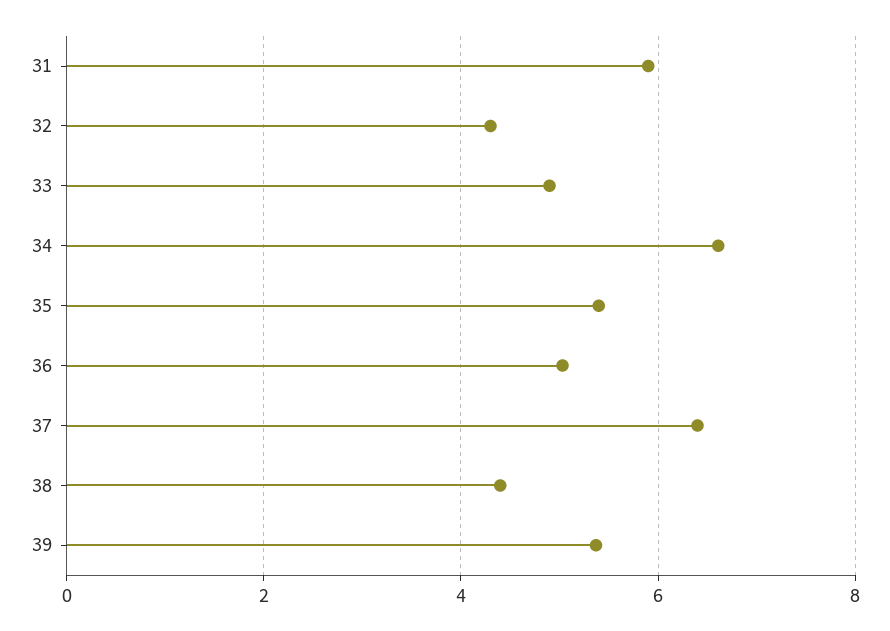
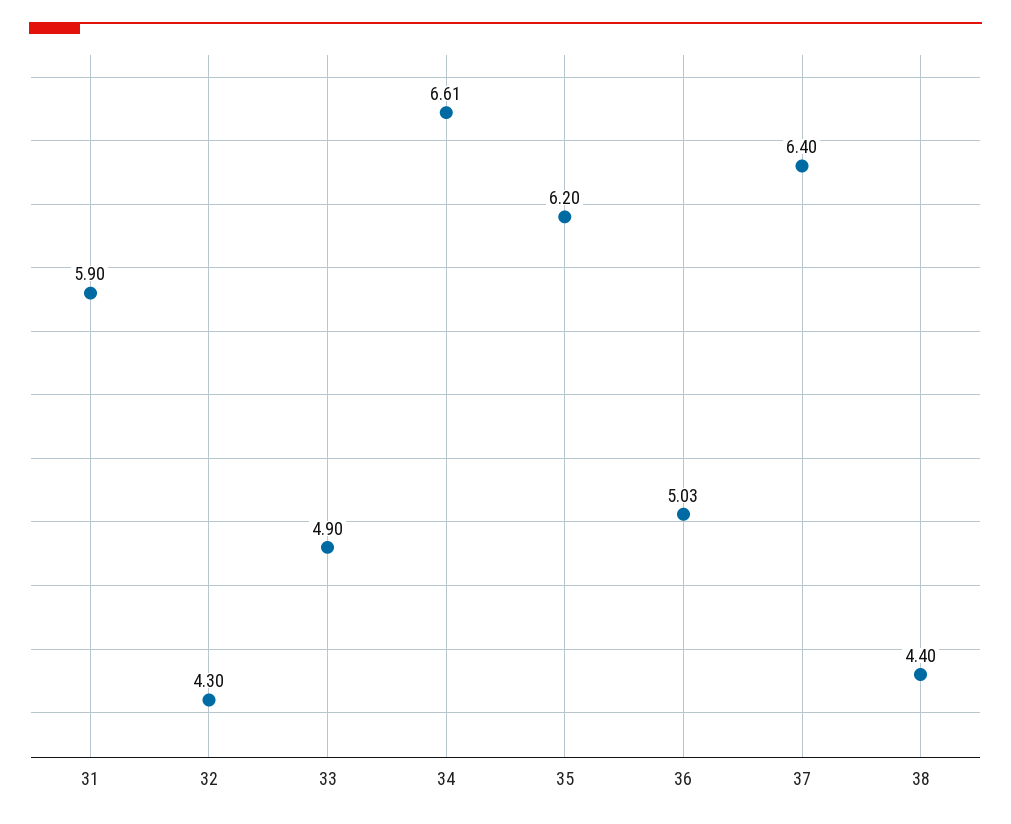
  {
    "31": 5.9,
    "32": 4.3,
    "33": 4.9,
    "34": 6.61,
-   "35": 5.4,
+   "35": 6.2,
    "36": 5.03,
    "37": 6.4,
-   "38": 4.4,
+   "38": 4.4
-   "39": 5.4
  }

